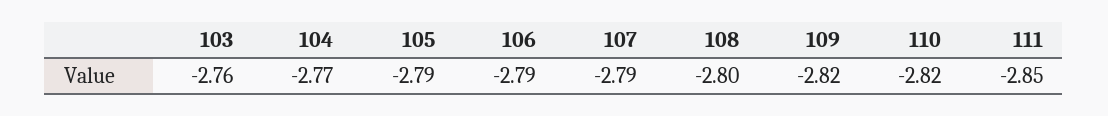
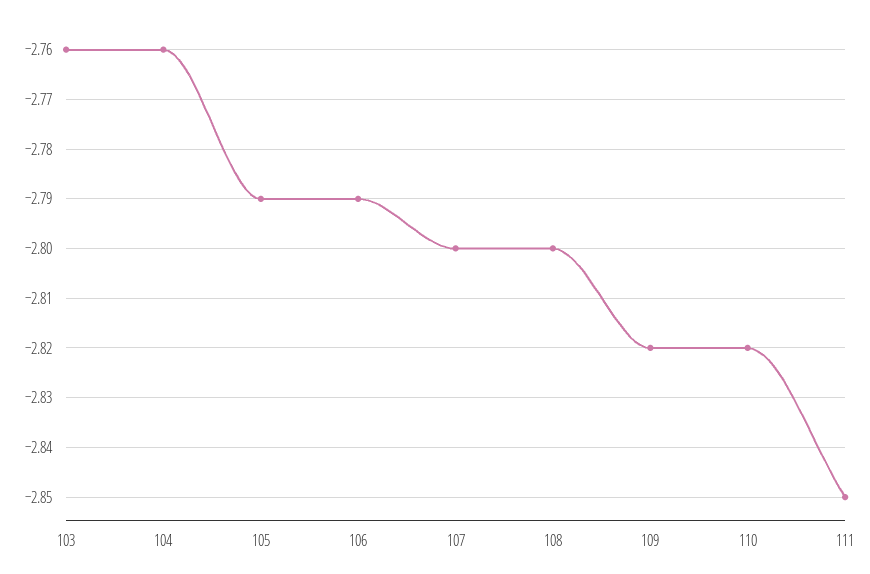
  {
    "103": -2.76,
-   "104": -2.77,
+   "104": -2.76,
    "105": -2.79,
    "106": -2.79,
-   "107": -2.79,
+   "107": -2.8,
    "108": -2.8,
    "109": -2.82,
    "110": -2.82,
    "111": -2.85
  }

